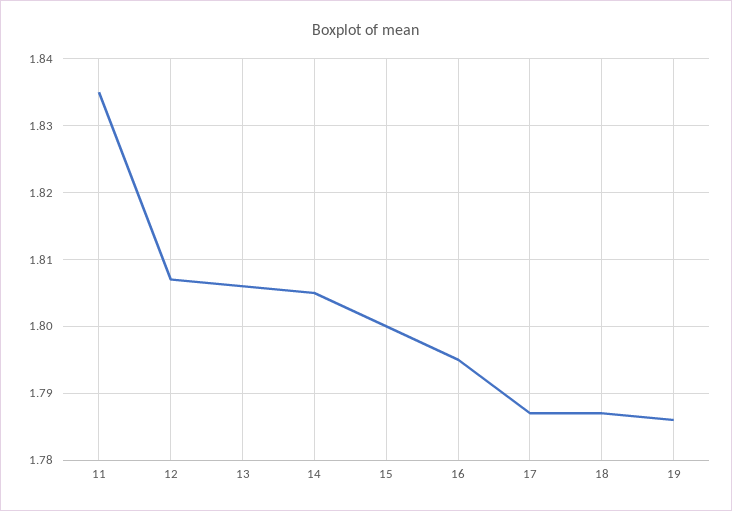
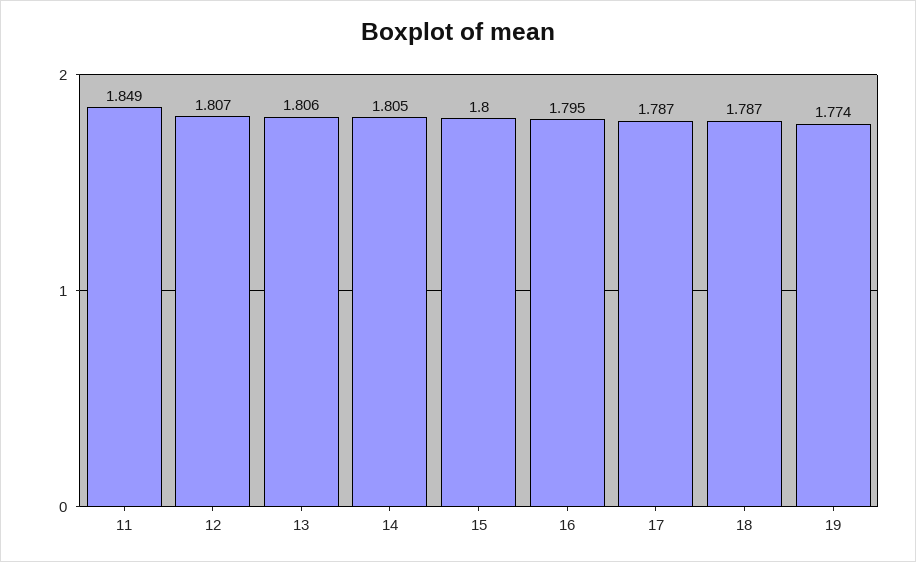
  {
-   "11": 1.835,
+   "11": 1.849,
    "12": 1.807,
    "13": 1.806,
    "14": 1.805,
    "15": 1.8,
    "16": 1.795,
    "17": 1.787,
    "18": 1.787,
-   "19": 1.786
+   "19": 1.774
  }

